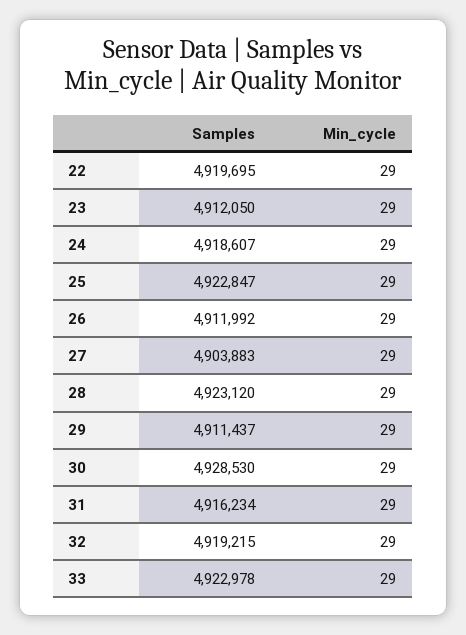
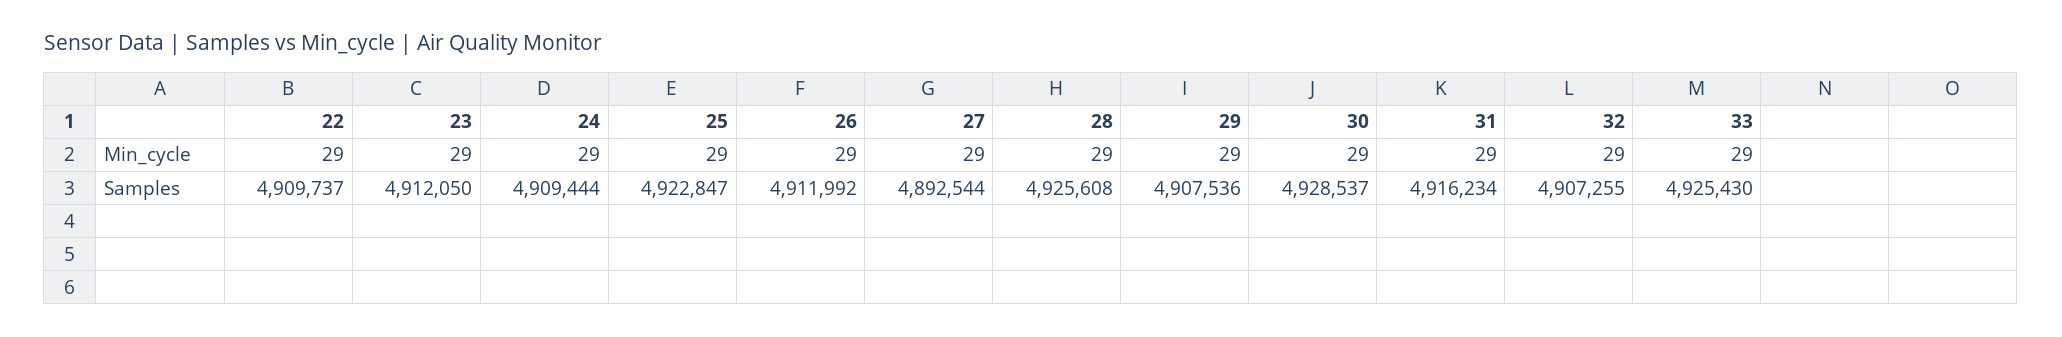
  {
    "Samples": {
-     "22": 4919695,
+     "22": 4909737,
      "23": 4912050,
-     "24": 4918607,
+     "24": 4909444,
      "25": 4922847,
      "26": 4911992,
-     "27": 4903883,
+     "27": 4892544,
-     "28": 4923120,
+     "28": 4925608,
-     "29": 4911437,
+     "29": 4907536,
-     "30": 4928530,
+     "30": 4928537,
      "31": 4916234,
-     "32": 4919215,
+     "32": 4907255,
-     "33": 4922978
+     "33": 4925430
    },
    "Min_cycle": {
      "22": 29,
      "23": 29,
      "24": 29,
      "25": 29,
      "26": 29,
      "27": 29,
      "28": 29,
      "29": 29,
      "30": 29,
      "31": 29,
      "32": 29,
      "33": 29
    }
  }

